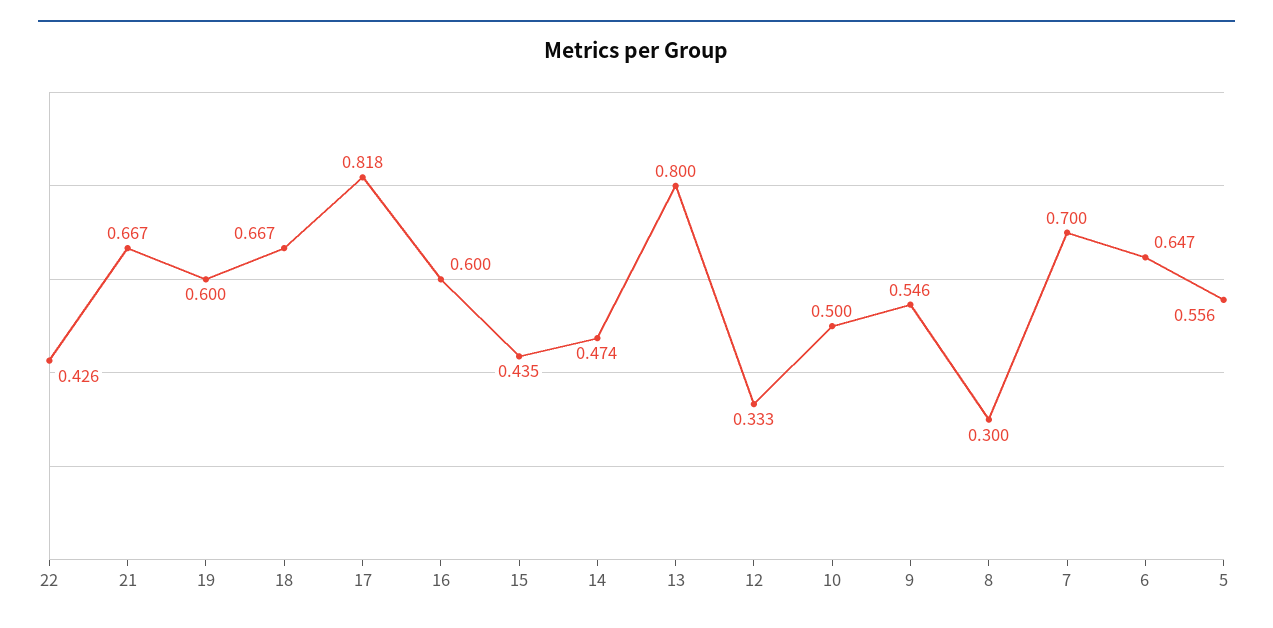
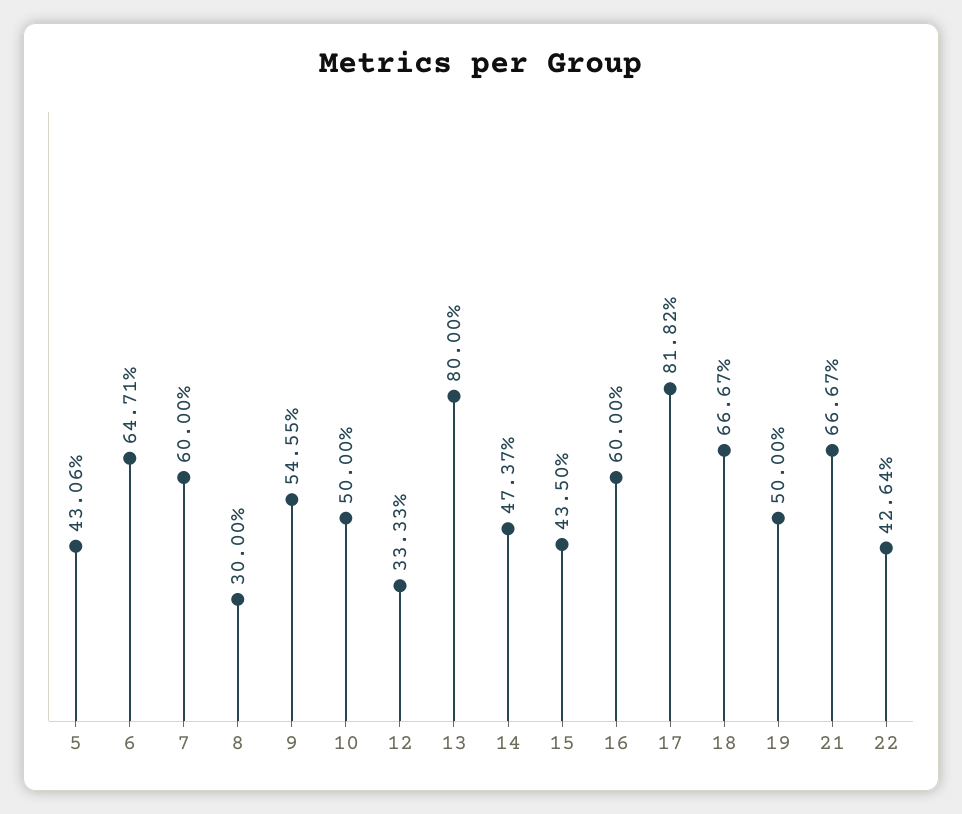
  {
    "22": 0.4264,
    "21": 0.6667,
-   "19": 0.6,
+   "19": 0.5,
    "18": 0.6667,
    "17": 0.8182,
    "16": 0.6,
    "15": 0.435,
    "14": 0.4737,
    "13": 0.8,
    "12": 0.3333,
    "10": 0.5,
    "9": 0.5455,
    "8": 0.3,
-   "7": 0.7,
+   "7": 0.6,
    "6": 0.6471,
-   "5": 0.556
+   "5": 0.4306
  }

